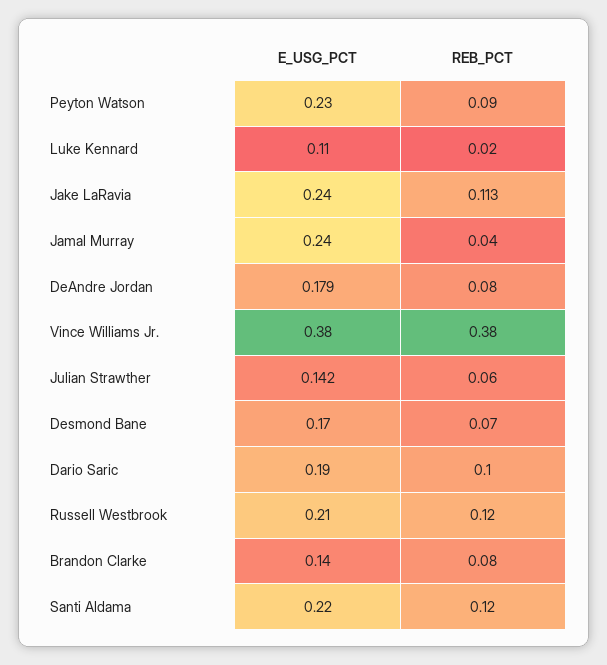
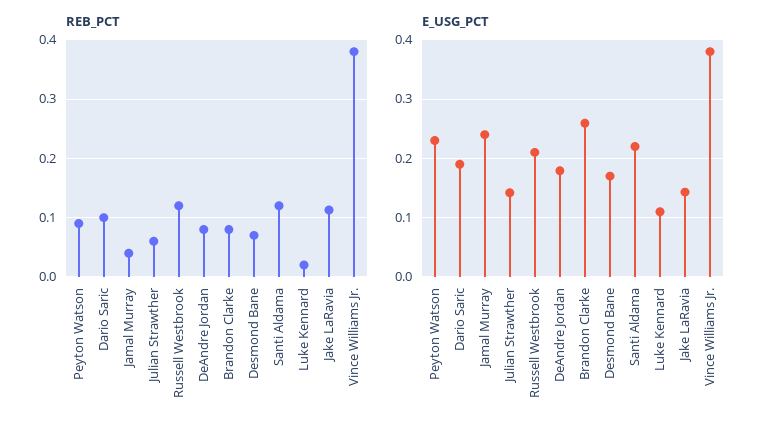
  {
    "E_USG_PCT": {
      "Peyton Watson": 0.23,
      "Luke Kennard": 0.11,
-     "Jake LaRavia": 0.24,
+     "Jake LaRavia": 0.14,
      "Jamal Murray": 0.24,
      "DeAndre Jordan": 0.179,
      "Vince Williams Jr.": 0.38,
      "Julian Strawther": 0.142,
      "Desmond Bane": 0.17,
      "Dario Saric": 0.19,
      "Russell Westbrook": 0.21,
-     "Brandon Clarke": 0.14,
+     "Brandon Clarke": 0.26,
      "Santi Aldama": 0.22
    },
    "REB_PCT": {
      "Peyton Watson": 0.09,
      "Luke Kennard": 0.02,
      "Jake LaRavia": 0.113,
      "Jamal Murray": 0.04,
      "DeAndre Jordan": 0.08,
      "Vince Williams Jr.": 0.38,
      "Julian Strawther": 0.06,
      "Desmond Bane": 0.07,
      "Dario Saric": 0.1,
      "Russell Westbrook": 0.12,
      "Brandon Clarke": 0.08,
      "Santi Aldama": 0.12
    }
  }

